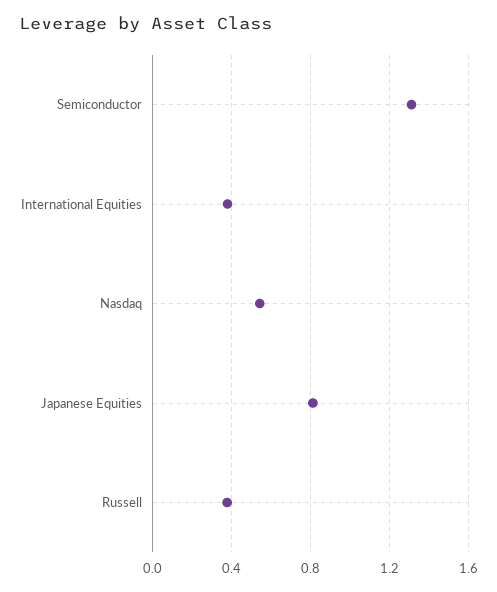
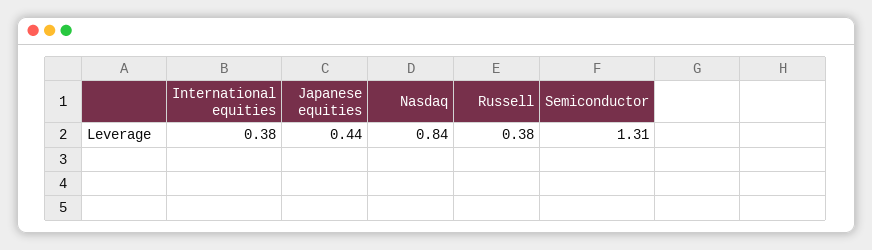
  {
    "Semiconductor": 1.31,
    "International Equities": 0.38,
-   "Nasdaq": 0.55,
+   "Nasdaq": 0.84,
-   "Japanese Equities": 0.8,
+   "Japanese Equities": 0.44,
    "Russell": 0.38
  }

